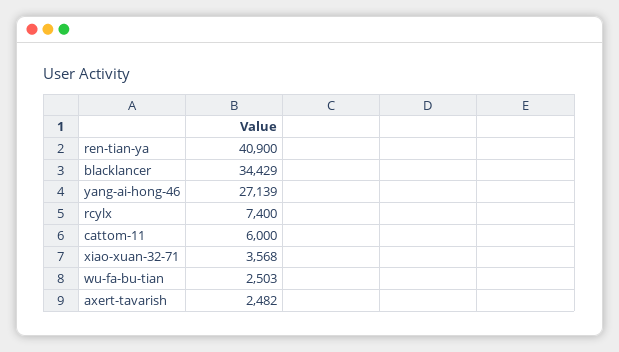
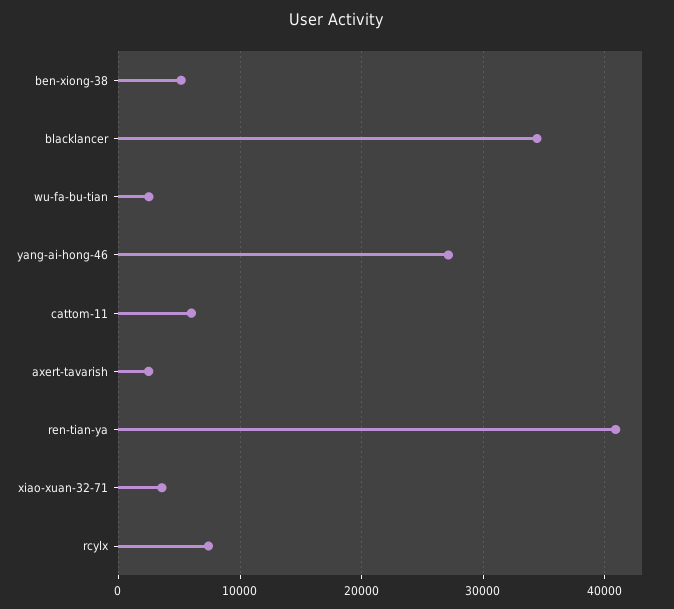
  {
    "ren-tian-ya": 40900,
    "blacklancer": 34429,
    "yang-ai-hong-46": 27139,
    "rcylx": 7400,
    "cattom-11": 6000,
    "xiao-xuan-32-71": 3568,
    "wu-fa-bu-tian": 2503,
-   "axert-tavarish": 2482
+   "axert-tavarish": 2482,
+   "ben-xiong-38": 5000
  }

